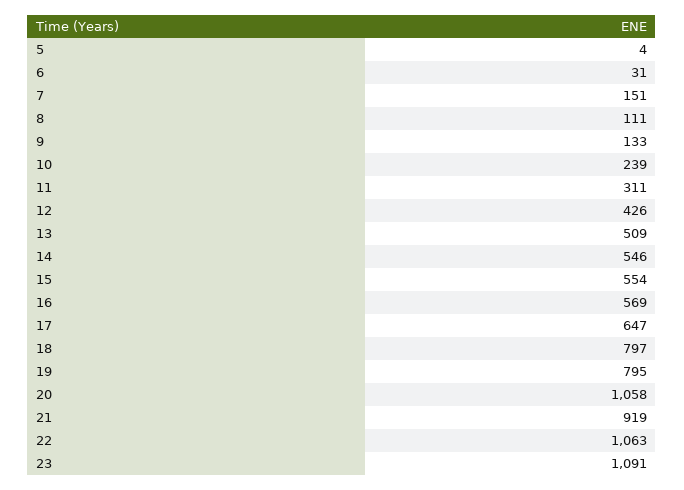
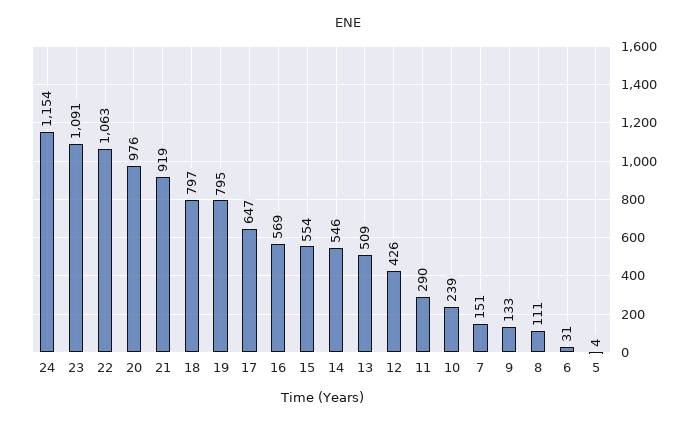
  {
    "5": 4,
    "6": 31,
    "7": 151,
    "8": 111,
    "9": 133,
    "10": 239,
-   "11": 311,
+   "11": 290,
    "12": 426,
    "13": 509,
    "14": 546,
    "15": 554,
    "16": 569,
    "17": 647,
    "18": 797,
    "19": 795,
-   "20": 1058,
+   "20": 976,
    "21": 919,
    "22": 1063,
-   "23": 1091
+   "23": 1091,
+   "24": 1154
  }

